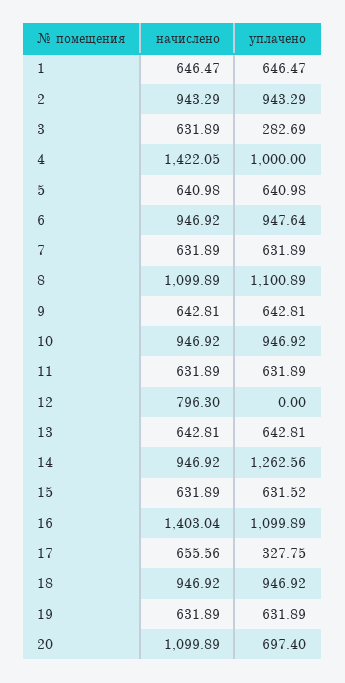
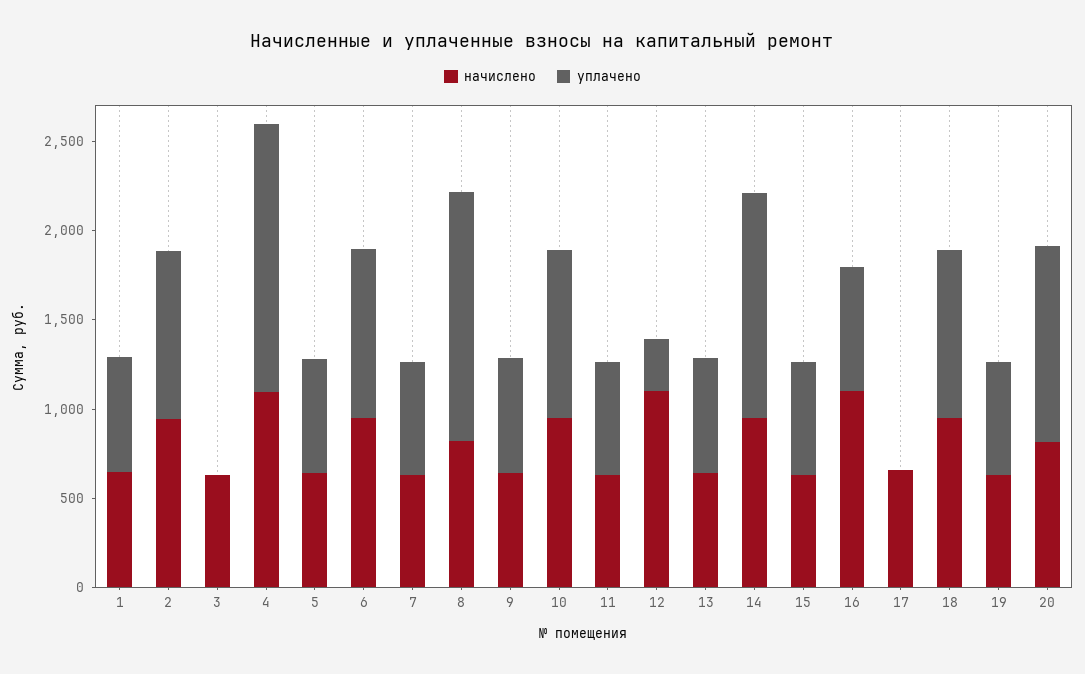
  {
    "начислено": {
      "1": 646.47,
      "2": 943.29,
      "3": 631.89,
-     "4": 1422.05,
+     "4": 1100,
      "5": 640.98,
      "6": 946.92,
      "7": 631.89,
-     "8": 1099.89,
+     "8": 800,
      "9": 642.81,
      "10": 946.92,
      "11": 631.89,
-     "12": 796.3,
+     "12": 1100,
      "13": 642.81,
      "14": 946.92,
      "15": 631.89,
-     "16": 1403.04,
+     "16": 1100,
      "17": 655.56,
      "18": 946.92,
      "19": 631.89,
-     "20": 1099.89
+     "20": 800
    },
    "уплачено": {
      "1": 646.47,
      "2": 943.29,
-     "3": 282.69,
+     "3": 0,
-     "4": 1000,
+     "4": 1500,
      "5": 640.98,
      "6": 947.64,
      "7": 631.89,
-     "8": 1100.89,
+     "8": 1400,
      "9": 642.81,
      "10": 946.92,
      "11": 631.89,
-     "12": 0,
+     "12": 300,
      "13": 642.81,
      "14": 1262.56,
      "15": 631.52,
-     "16": 1099.89,
+     "16": 700,
-     "17": 327.75,
+     "17": 0,
      "18": 946.92,
      "19": 631.89,
-     "20": 697.4
+     "20": 1100
    }
  }

